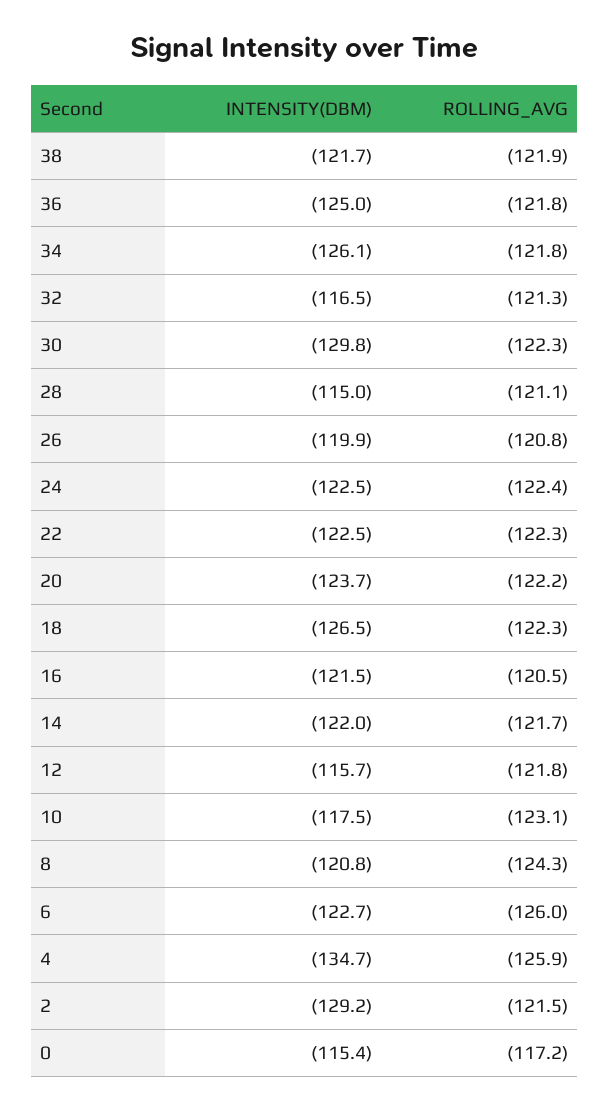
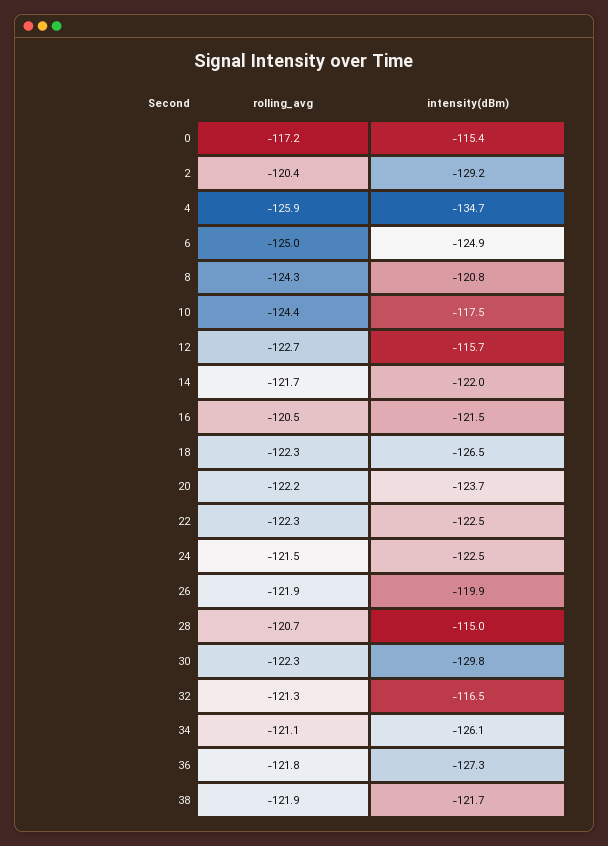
  {
    "INTENSITY(DBM)": {
      "38": -121.7,
-     "36": -125,
+     "36": -127.3,
      "34": -126.1,
      "32": -116.5,
      "30": -129.8,
      "28": -115,
      "26": -119.9,
      "24": -122.5,
      "22": -122.5,
      "20": -123.7,
      "18": -126.5,
      "16": -121.5,
      "14": -122,
      "12": -115.7,
      "10": -117.5,
      "8": -120.8,
-     "6": -122.7,
+     "6": -124.9,
      "4": -134.7,
      "2": -129.2,
      "0": -115.4
    },
    "ROLLING_AVG": {
      "38": -121.9,
      "36": -121.8,
-     "34": -121.8,
+     "34": -121.1,
      "32": -121.3,
      "30": -122.3,
-     "28": -121.1,
+     "28": -120.7,
-     "26": -120.8,
+     "26": -121.9,
-     "24": -122.4,
+     "24": -121.5,
      "22": -122.3,
      "20": -122.2,
      "18": -122.3,
      "16": -120.5,
      "14": -121.7,
-     "12": -121.8,
+     "12": -122.7,
-     "10": -123.1,
+     "10": -124.4,
      "8": -124.3,
-     "6": -126,
+     "6": -125,
      "4": -125.9,
-     "2": -121.5,
+     "2": -120.4,
      "0": -117.2
    }
  }

